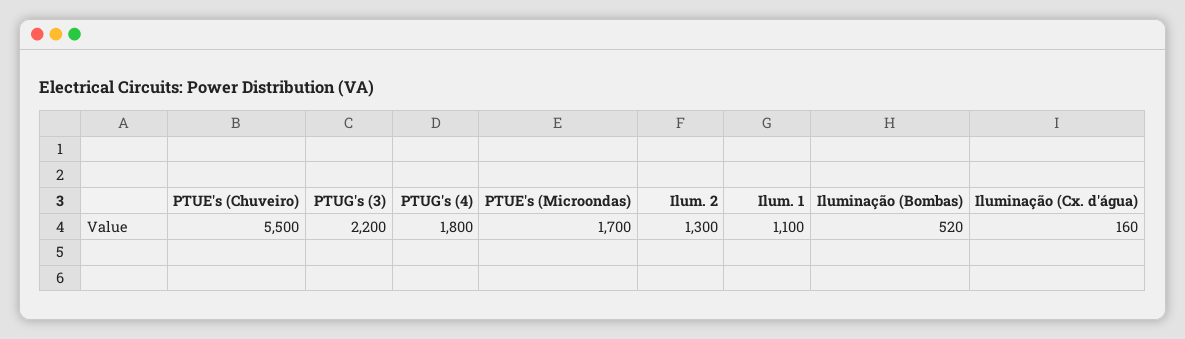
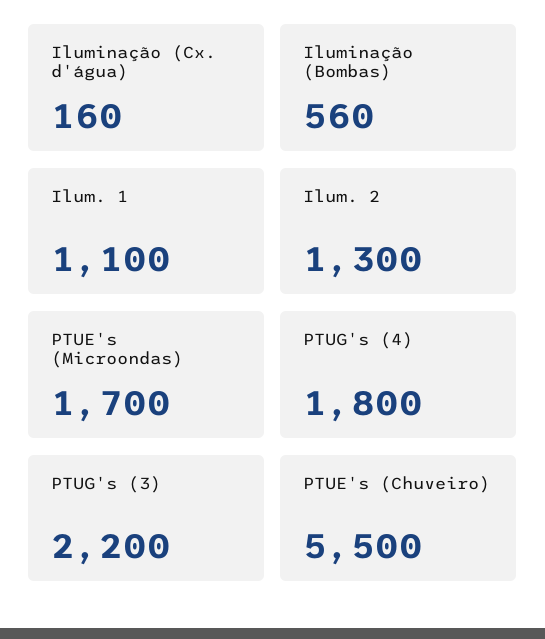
  {
    "PTUE's (Chuveiro)": 5500,
    "PTUG's (3)": 2200,
    "PTUG's (4)": 1800,
    "PTUE's (Microondas)": 1700,
    "Ilum. 2": 1300,
    "Ilum. 1": 1100,
-   "Iluminação (Bombas)": 520,
+   "Iluminação (Bombas)": 560,
    "Iluminação (Cx. d'água)": 160
  }

